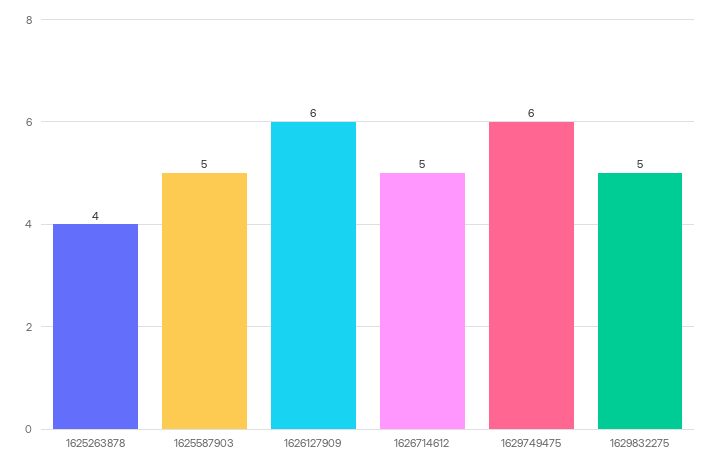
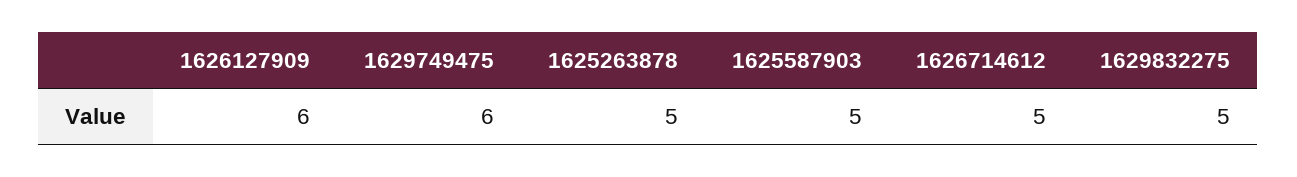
  {
-   "1625263878": 4,
+   "1625263878": 5,
    "1625587903": 5,
    "1626127909": 6,
    "1626714612": 5,
    "1629749475": 6,
    "1629832275": 5
  }

